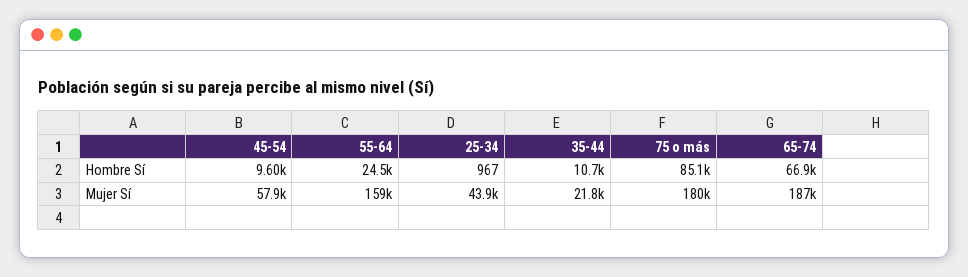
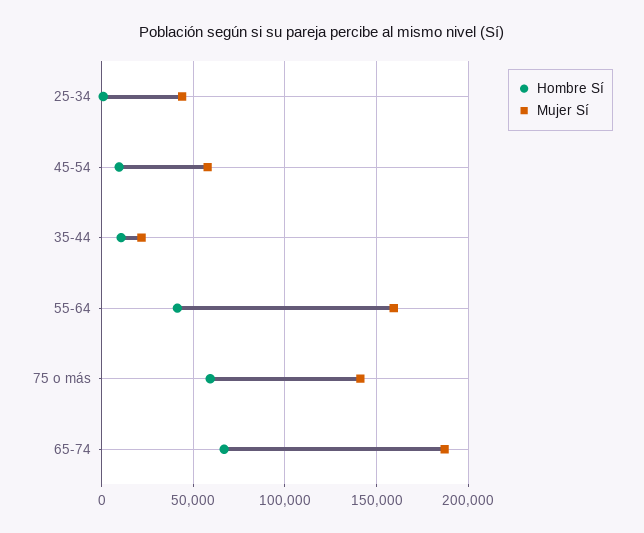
  {
    "Hombre Sí": {
      "45-54": 9600,
-     "55-64": 24500,
+     "55-64": 40000,
      "25-34": 967,
      "35-44": 10700,
-     "75 o más": 85100,
+     "75 o más": 60000,
      "65-74": 66900
    },
    "Mujer Sí": {
      "45-54": 57900,
      "55-64": 159000,
      "25-34": 43900,
      "35-44": 21800,
-     "75 o más": 180000,
+     "75 o más": 140000,
      "65-74": 187000
    }
  }

